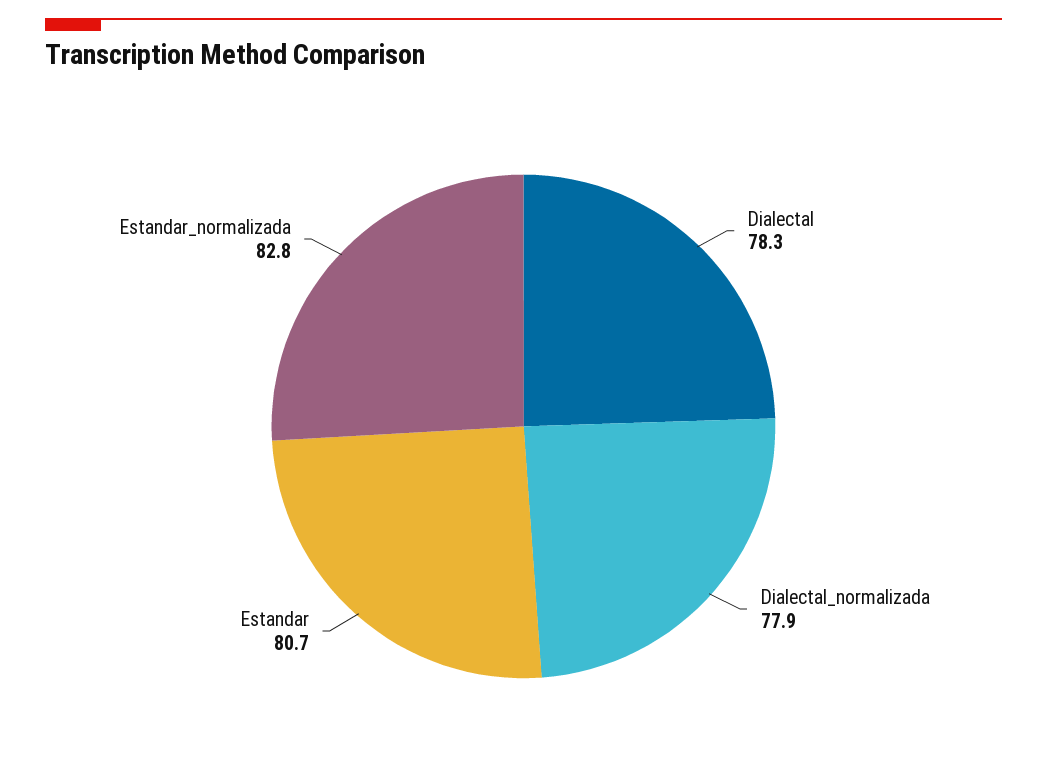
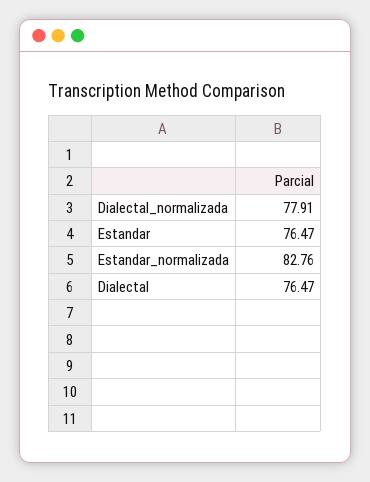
  {
-   "Dialectal": 78.3,
+   "Dialectal": 76.47,
    "Dialectal_normalizada": 77.91,
-   "Estandar": 80.7,
+   "Estandar": 76.47,
    "Estandar_normalizada": 82.76
  }

